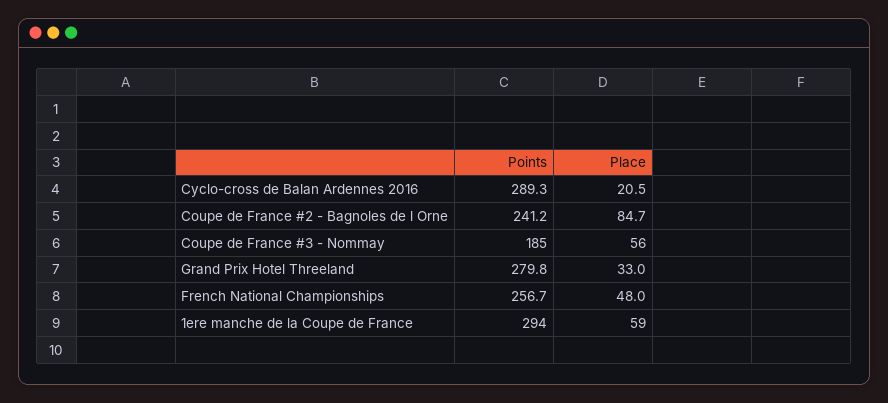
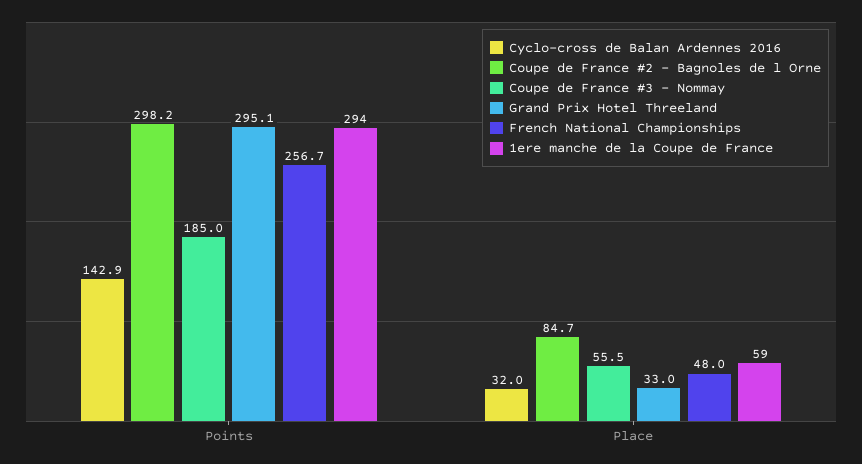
  {
    "Cyclo-cross de Balan Ardennes 2016": {
-     "Points": 289.3,
+     "Points": 142.9,
-     "Place": 20.5
+     "Place": 32
    },
    "Coupe de France #2 - Bagnoles de l Orne": {
-     "Points": 241.2,
+     "Points": 298.2,
      "Place": 84.7
    },
    "Coupe de France #3 - Nommay": {
      "Points": 185,
-     "Place": 56
+     "Place": 55.5
    },
    "Grand Prix Hotel Threeland": {
-     "Points": 279.8,
+     "Points": 295.1,
      "Place": 33
    },
    "French National Championships": {
      "Points": 256.7,
      "Place": 48
    },
    "1ere manche de la Coupe de France": {
      "Points": 294,
      "Place": 59
    }
  }

